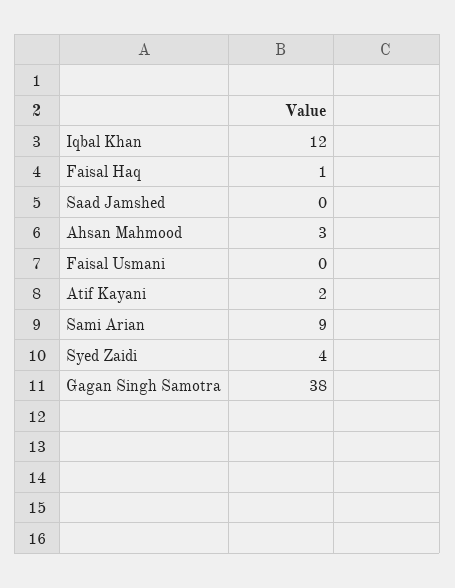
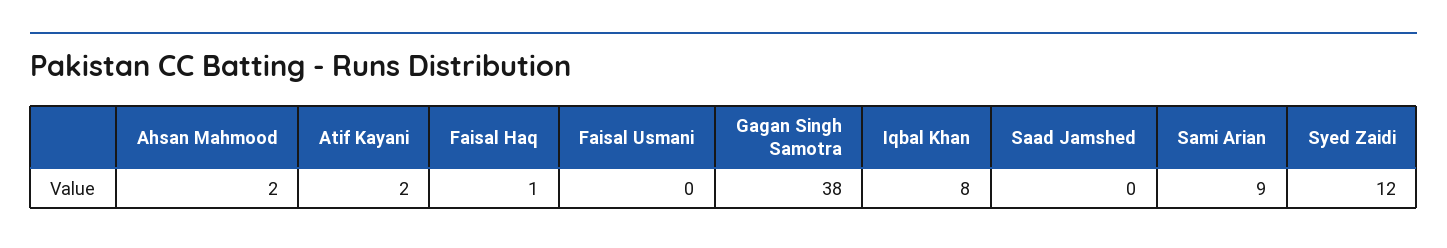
  {
-   "Iqbal Khan": 12,
+   "Iqbal Khan": 8,
    "Faisal Haq": 1,
    "Saad Jamshed": 0,
-   "Ahsan Mahmood": 3,
+   "Ahsan Mahmood": 2,
    "Faisal Usmani": 0,
    "Atif Kayani": 2,
    "Sami Arian": 9,
-   "Syed Zaidi": 4,
+   "Syed Zaidi": 12,
    "Gagan Singh Samotra": 38
  }

